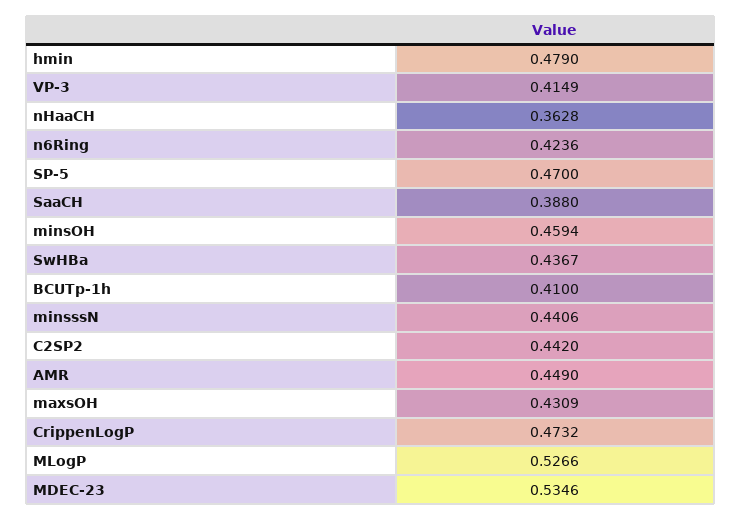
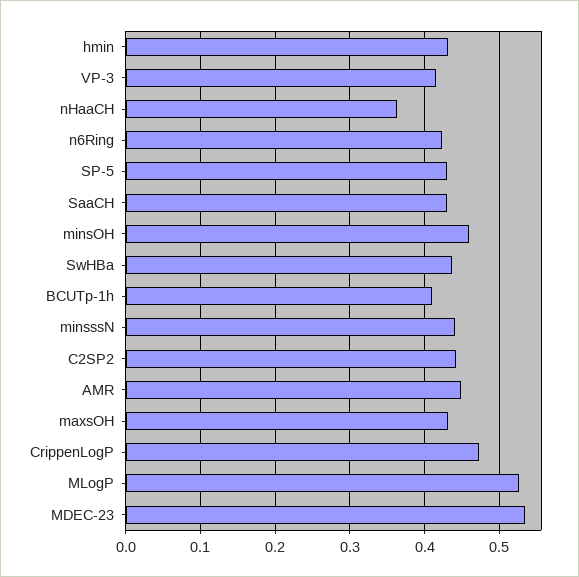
  {
-   "hmin": 0.479,
+   "hmin": 0.43,
    "VP-3": 0.4149,
    "nHaaCH": 0.3628,
    "n6Ring": 0.4236,
-   "SP-5": 0.47,
+   "SP-5": 0.43,
-   "SaaCH": 0.388,
+   "SaaCH": 0.43,
    "minsOH": 0.4594,
    "SwHBa": 0.4367,
    "BCUTp-1h": 0.41,
    "minsssN": 0.4406,
    "C2SP2": 0.442,
    "AMR": 0.449,
    "maxsOH": 0.4309,
    "CrippenLogP": 0.4732,
    "MLogP": 0.5266,
    "MDEC-23": 0.5346
  }

